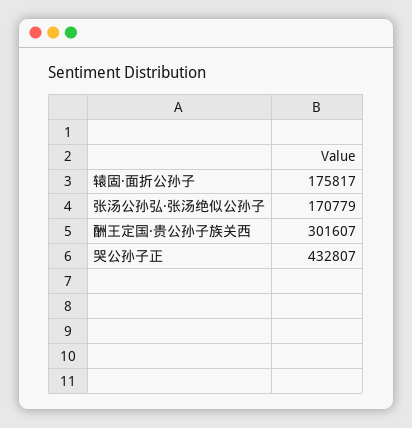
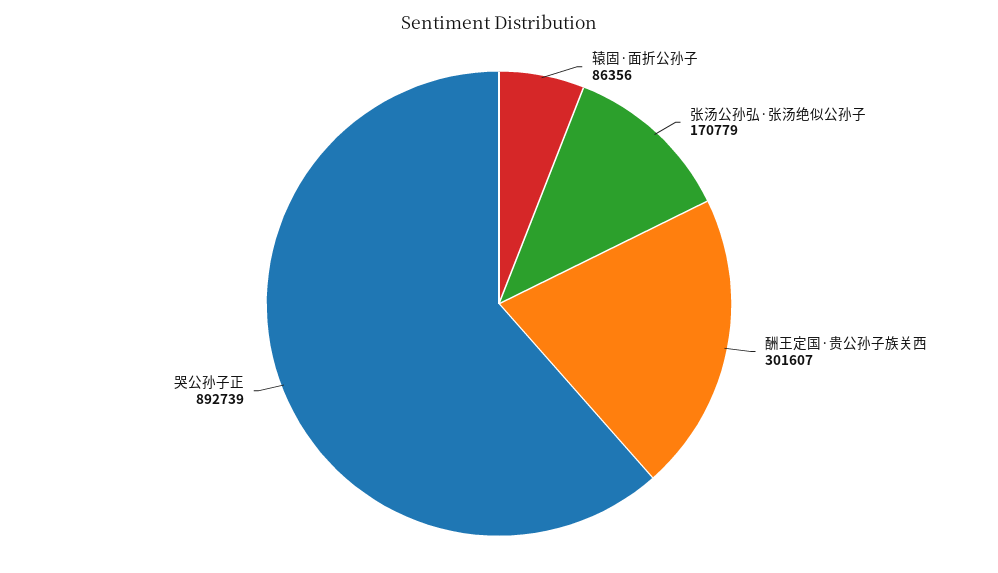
  {
-   "辕固·面折公孙子": 175817,
+   "辕固·面折公孙子": 86356,
    "张汤公孙弘·张汤绝似公孙子": 170779,
    "酬王定国·贵公孙子族关西": 301607,
-   "哭公孙子正": 432807
+   "哭公孙子正": 892739
  }

